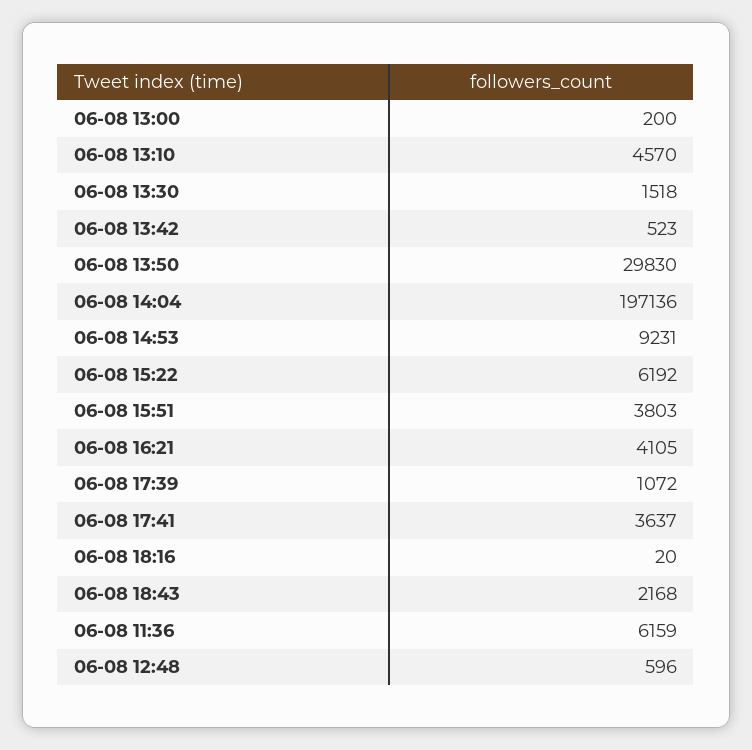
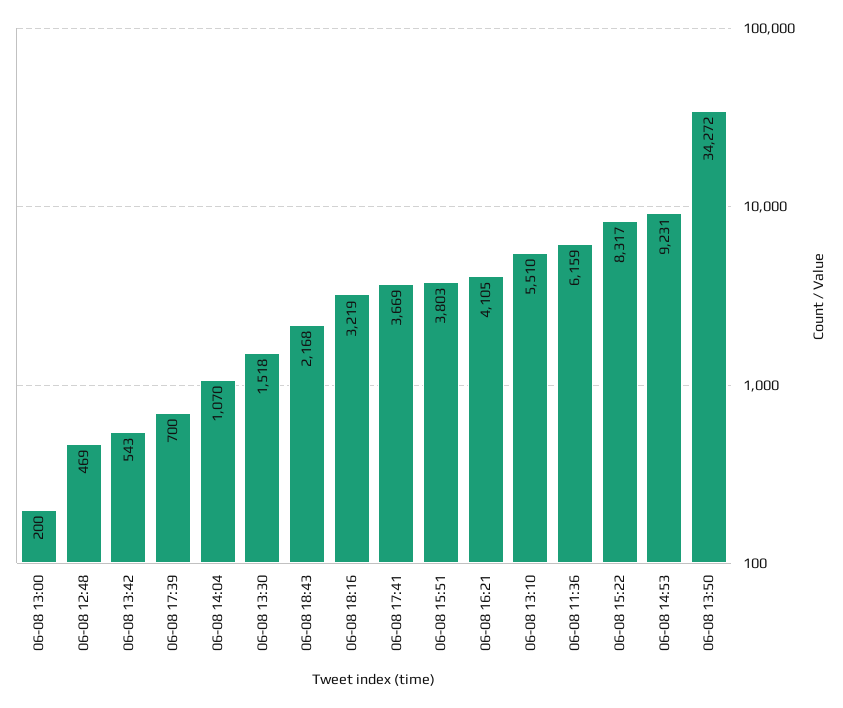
  {
    "06-08 13:00": 200,
-   "06-08 13:10": 4570,
+   "06-08 13:10": 5510,
    "06-08 13:30": 1518,
-   "06-08 13:42": 523,
+   "06-08 13:42": 543,
-   "06-08 13:50": 29830,
+   "06-08 13:50": 34272,
-   "06-08 14:04": 197136,
+   "06-08 14:04": 1070,
    "06-08 14:53": 9231,
-   "06-08 15:22": 6192,
+   "06-08 15:22": 8317,
    "06-08 15:51": 3803,
    "06-08 16:21": 4105,
-   "06-08 17:39": 1072,
+   "06-08 17:39": 700,
-   "06-08 17:41": 3637,
+   "06-08 17:41": 3669,
-   "06-08 18:16": 20,
+   "06-08 18:16": 3219,
    "06-08 18:43": 2168,
    "06-08 11:36": 6159,
-   "06-08 12:48": 596
+   "06-08 12:48": 469
  }

